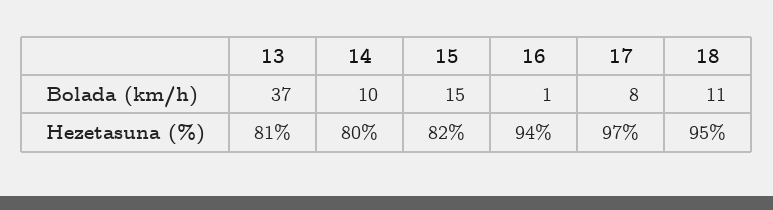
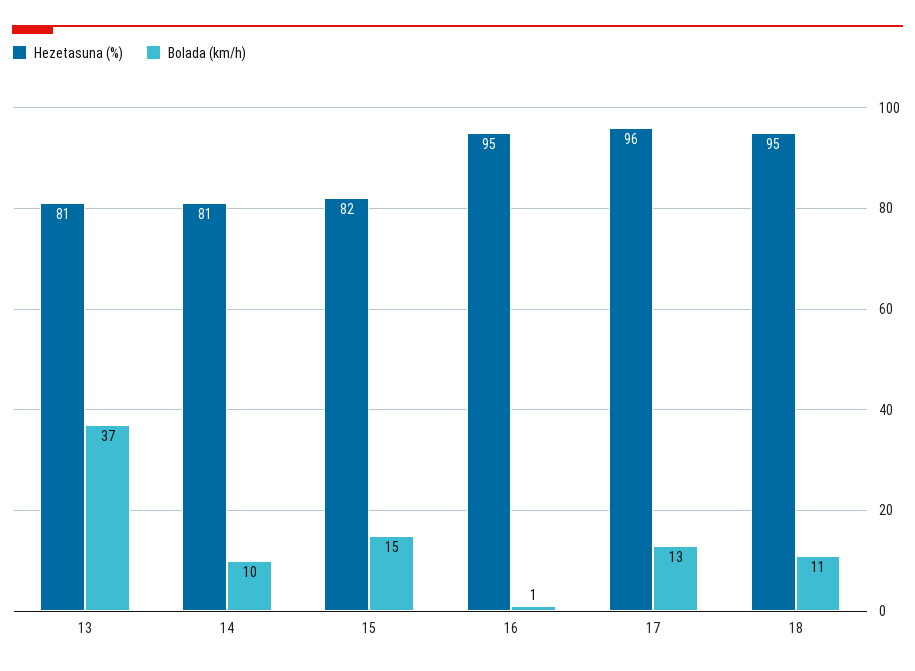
  {
    "Bolada (km/h)": {
      "13": 37,
      "14": 10,
      "15": 15,
      "16": 1,
-     "17": 8,
+     "17": 13,
      "18": 11
    },
    "Hezetasuna (%)": {
      "13": 81,
-     "14": 80,
+     "14": 81,
      "15": 82,
-     "16": 94,
+     "16": 95,
-     "17": 97,
+     "17": 96,
      "18": 95
    }
  }

